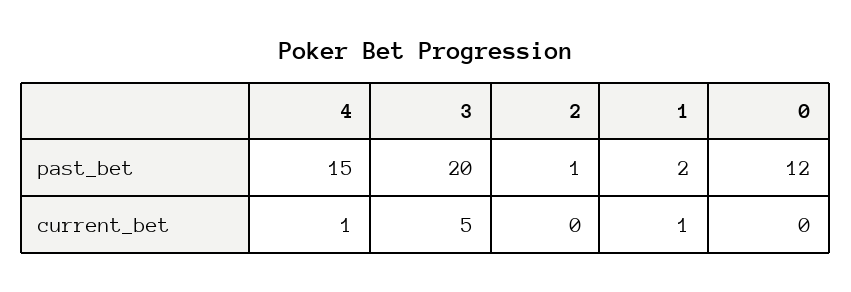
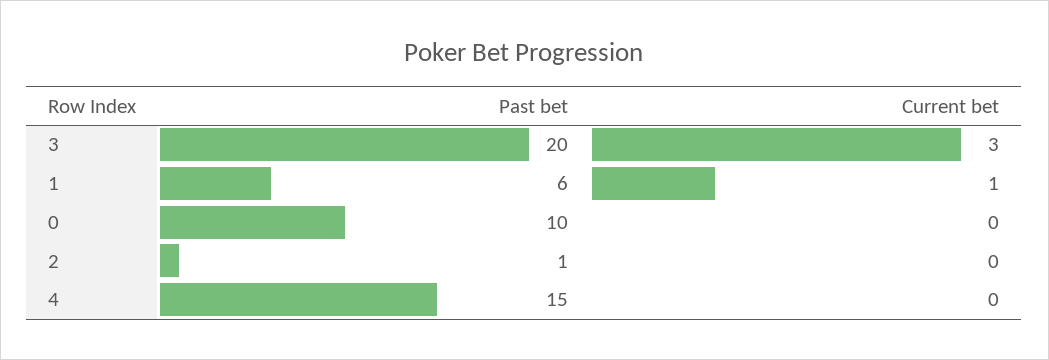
  {
    "4": {
      "past_bet": 15,
-     "current_bet": 1
+     "current_bet": 0
    },
    "3": {
      "past_bet": 20,
-     "current_bet": 5
+     "current_bet": 3
    },
    "2": {
      "past_bet": 1,
      "current_bet": 0
    },
    "1": {
-     "past_bet": 2,
+     "past_bet": 6,
      "current_bet": 1
    },
    "0": {
-     "past_bet": 12,
+     "past_bet": 10,
      "current_bet": 0
    }
  }

